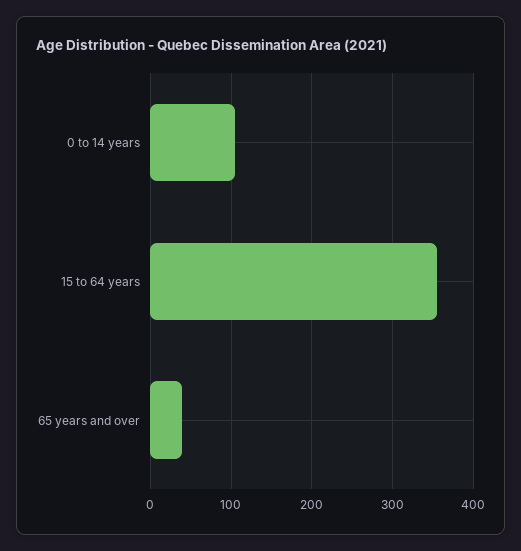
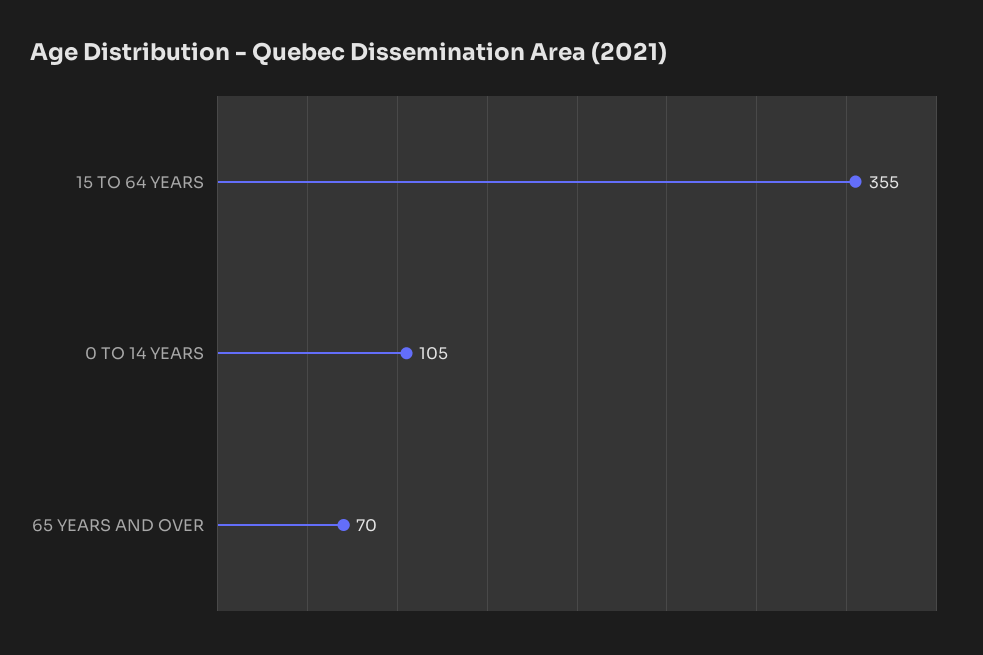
  {
    "0 to 14 years": 105,
    "15 to 64 years": 355,
-   "65 years and over": 40
+   "65 years and over": 70
  }

